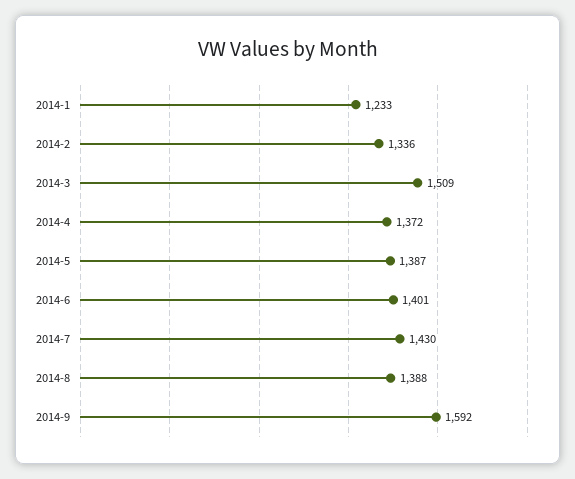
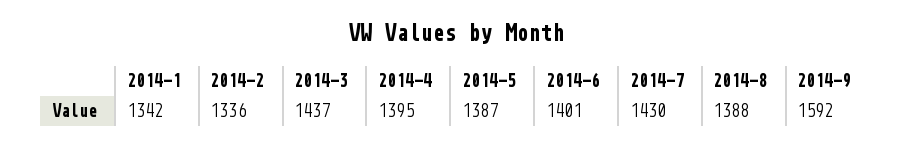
  {
-   "2014-1": 1233,
+   "2014-1": 1342,
    "2014-2": 1336,
-   "2014-3": 1509,
+   "2014-3": 1437,
-   "2014-4": 1372,
+   "2014-4": 1395,
    "2014-5": 1387,
    "2014-6": 1401,
    "2014-7": 1430,
    "2014-8": 1388,
    "2014-9": 1592
  }

